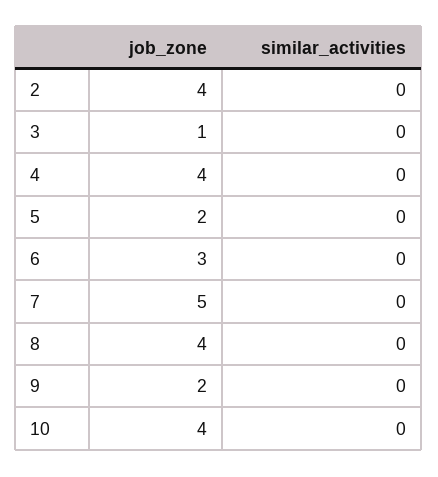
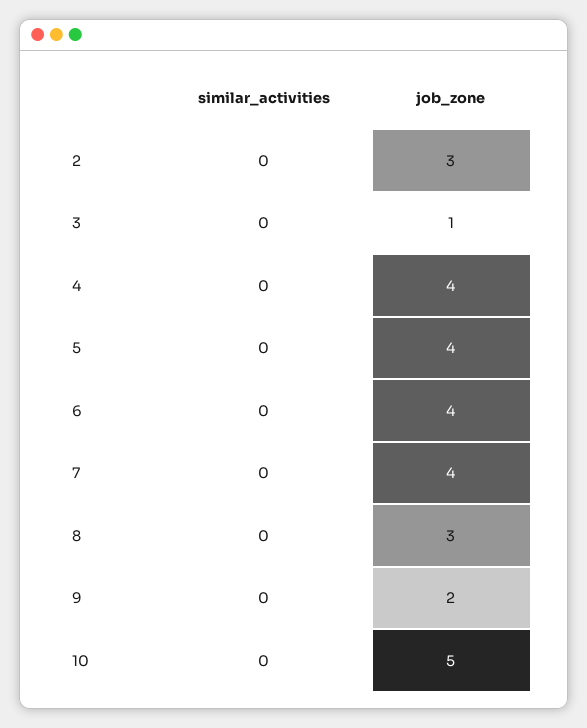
  {
    "job_zone": {
-     "2": 4,
+     "2": 3,
      "3": 1,
      "4": 4,
-     "5": 2,
+     "5": 4,
-     "6": 3,
+     "6": 4,
-     "7": 5,
+     "7": 4,
-     "8": 4,
+     "8": 3,
      "9": 2,
-     "10": 4
+     "10": 5
    },
    "similar_activities": {
      "2": 0,
      "3": 0,
      "4": 0,
      "5": 0,
      "6": 0,
      "7": 0,
      "8": 0,
      "9": 0,
      "10": 0
    }
  }

